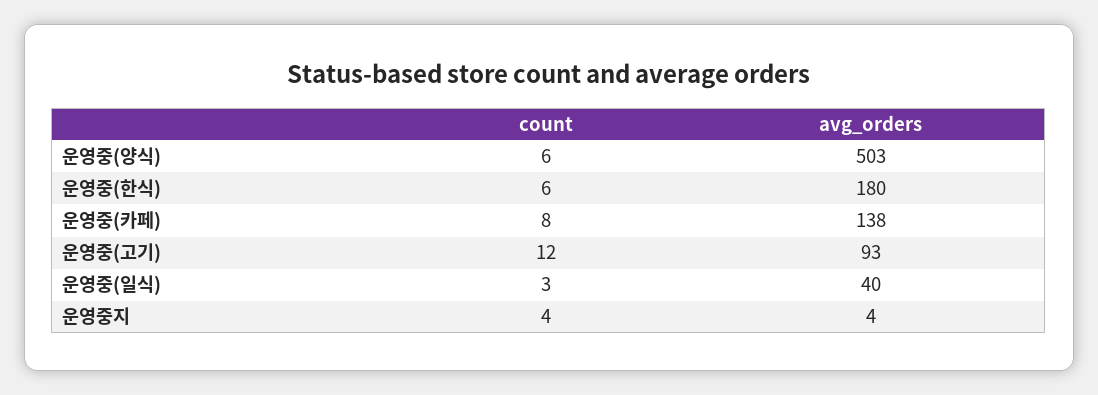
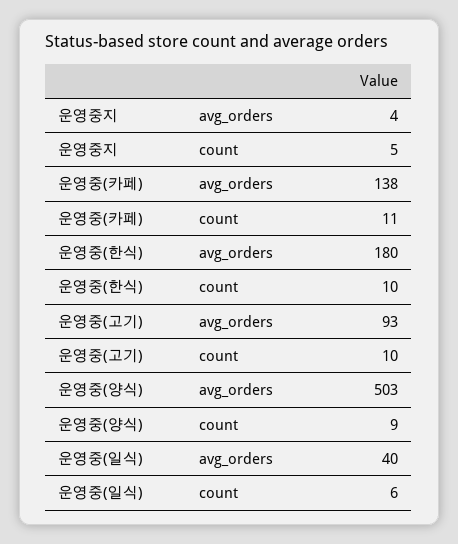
  {
    "count": {
-     "운영중(양식)": 6,
+     "운영중(양식)": 9,
-     "운영중(한식)": 6,
+     "운영중(한식)": 10,
-     "운영중(카페)": 8,
+     "운영중(카페)": 11,
-     "운영중(고기)": 12,
+     "운영중(고기)": 10,
-     "운영중(일식)": 3,
+     "운영중(일식)": 6,
-     "운영중지": 4
+     "운영중지": 5
    },
    "avg_orders": {
      "운영중(양식)": 503,
      "운영중(한식)": 180,
      "운영중(카페)": 138,
      "운영중(고기)": 93,
      "운영중(일식)": 40,
      "운영중지": 4
    }
  }

